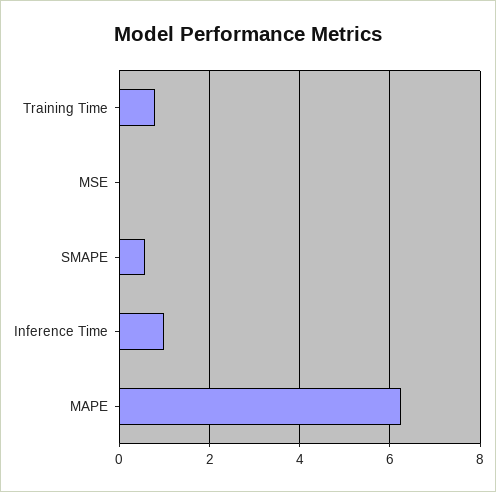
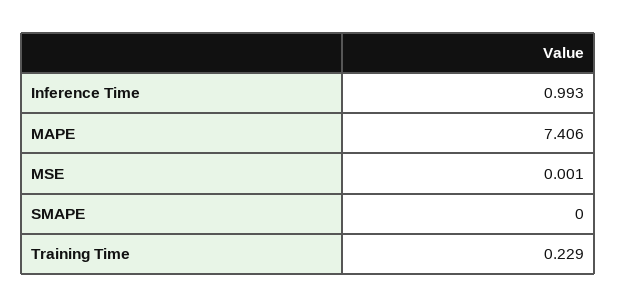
  {
-   "Training Time": 0.8,
+   "Training Time": 0.229,
    "MSE": 0.001,
-   "SMAPE": 0.6,
+   "SMAPE": 0,
    "Inference Time": 0.993,
-   "MAPE": 6.2
+   "MAPE": 7.406
  }

